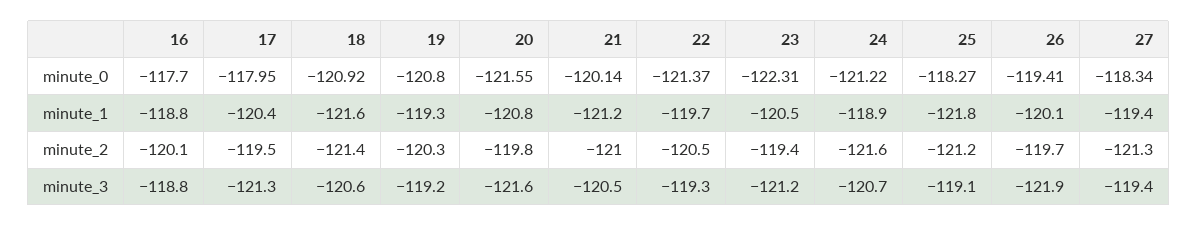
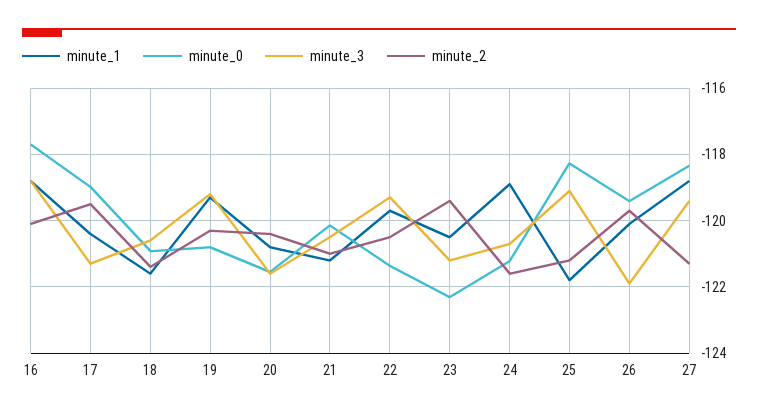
  {
    "minute_0": {
      "16": -117.7,
-     "17": -117.95,
+     "17": -119,
      "18": -120.92,
      "19": -120.8,
      "20": -121.55,
      "21": -120.14,
      "22": -121.37,
      "23": -122.31,
      "24": -121.22,
      "25": -118.27,
      "26": -119.41,
      "27": -118.34
    },
    "minute_1": {
      "16": -118.8,
      "17": -120.4,
      "18": -121.6,
      "19": -119.3,
      "20": -120.8,
      "21": -121.2,
      "22": -119.7,
      "23": -120.5,
      "24": -118.9,
      "25": -121.8,
      "26": -120.1,
-     "27": -119.4
+     "27": -118.8
    },
    "minute_2": {
      "16": -120.1,
      "17": -119.5,
      "18": -121.4,
      "19": -120.3,
-     "20": -119.8,
+     "20": -120.4,
      "21": -121,
      "22": -120.5,
      "23": -119.4,
      "24": -121.6,
      "25": -121.2,
      "26": -119.7,
      "27": -121.3
    },
    "minute_3": {
      "16": -118.8,
      "17": -121.3,
      "18": -120.6,
      "19": -119.2,
      "20": -121.6,
      "21": -120.5,
      "22": -119.3,
      "23": -121.2,
      "24": -120.7,
      "25": -119.1,
      "26": -121.9,
      "27": -119.4
    }
  }

